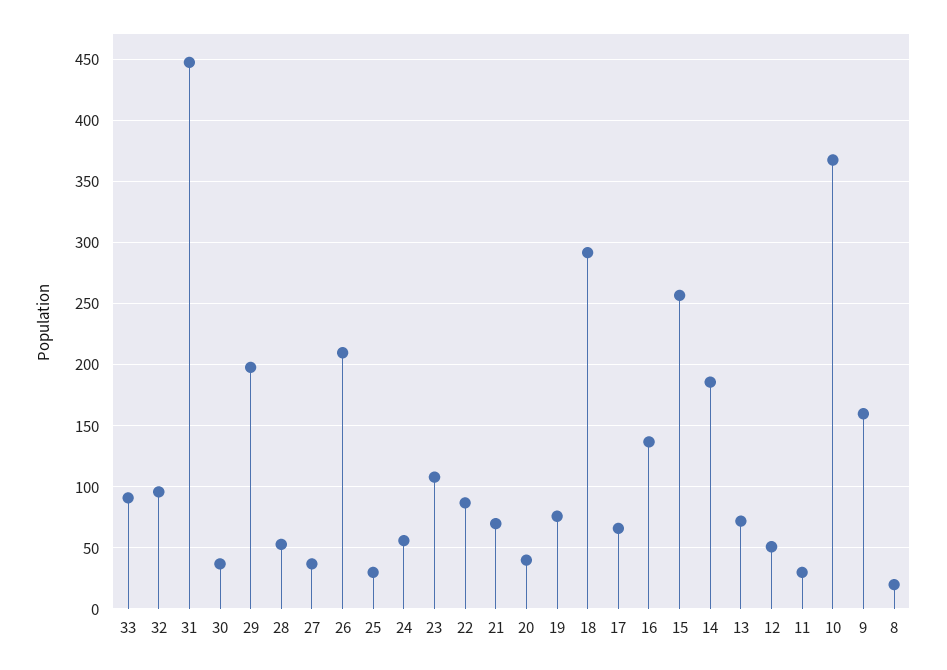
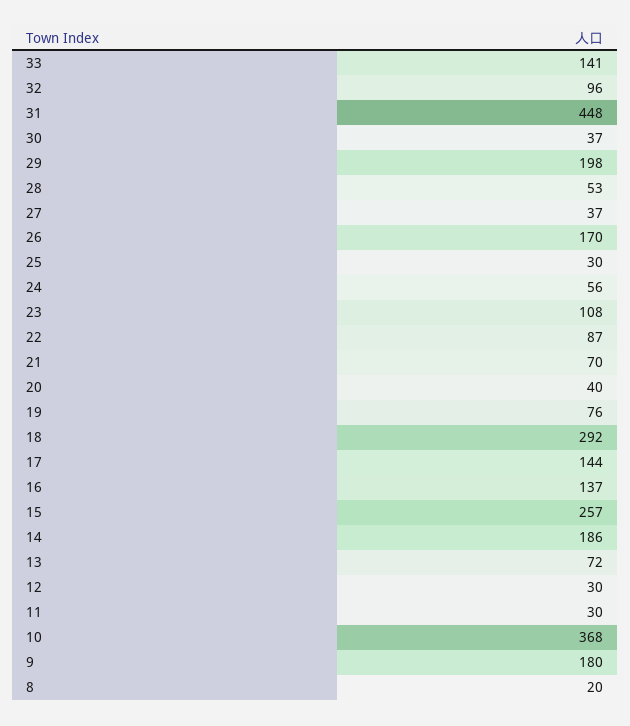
  {
-   "33": 90,
+   "33": 141,
    "32": 96,
    "31": 448,
    "30": 37,
    "29": 198,
    "28": 53,
    "27": 37,
-   "26": 210,
+   "26": 170,
    "25": 30,
    "24": 56,
    "23": 108,
    "22": 87,
    "21": 70,
    "20": 40,
    "19": 76,
    "18": 292,
-   "17": 65,
+   "17": 144,
    "16": 137,
    "15": 257,
    "14": 186,
    "13": 72,
-   "12": 50,
+   "12": 30,
    "11": 30,
    "10": 368,
-   "9": 160,
+   "9": 180,
    "8": 20
  }

